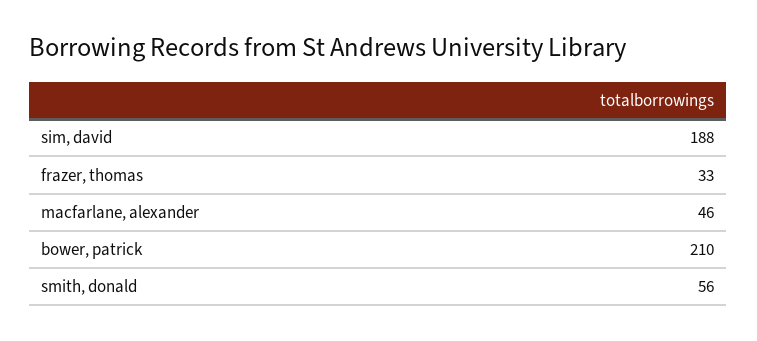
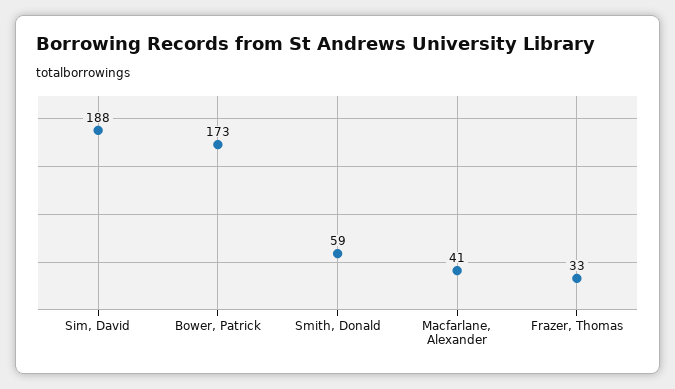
  {
    "sim, david": 188,
    "frazer, thomas": 33,
-   "macfarlane, alexander": 46,
+   "macfarlane, alexander": 41,
-   "bower, patrick": 210,
+   "bower, patrick": 173,
-   "smith, donald": 56
+   "smith, donald": 59
  }

